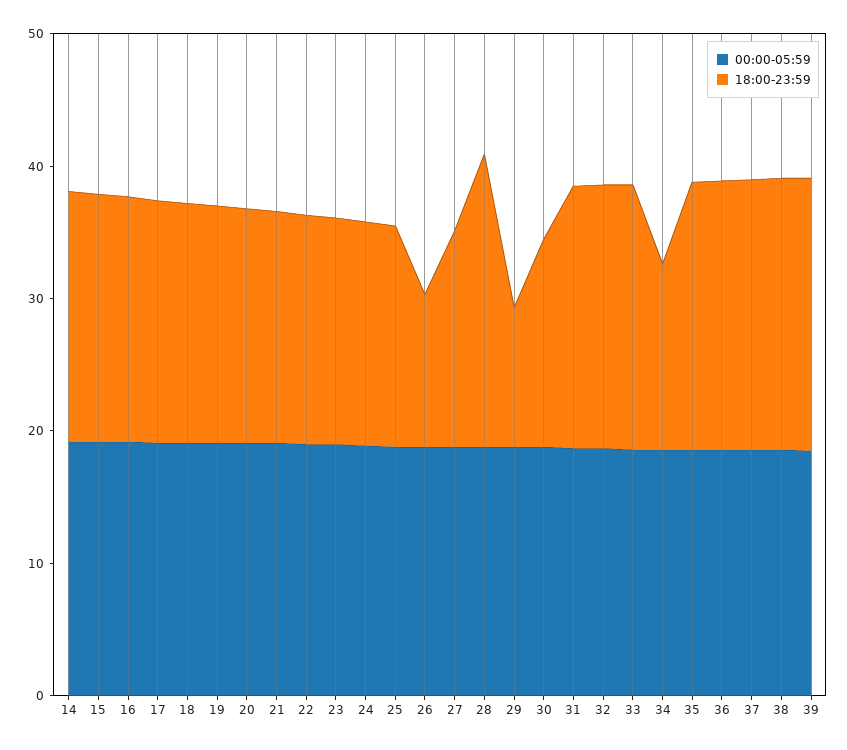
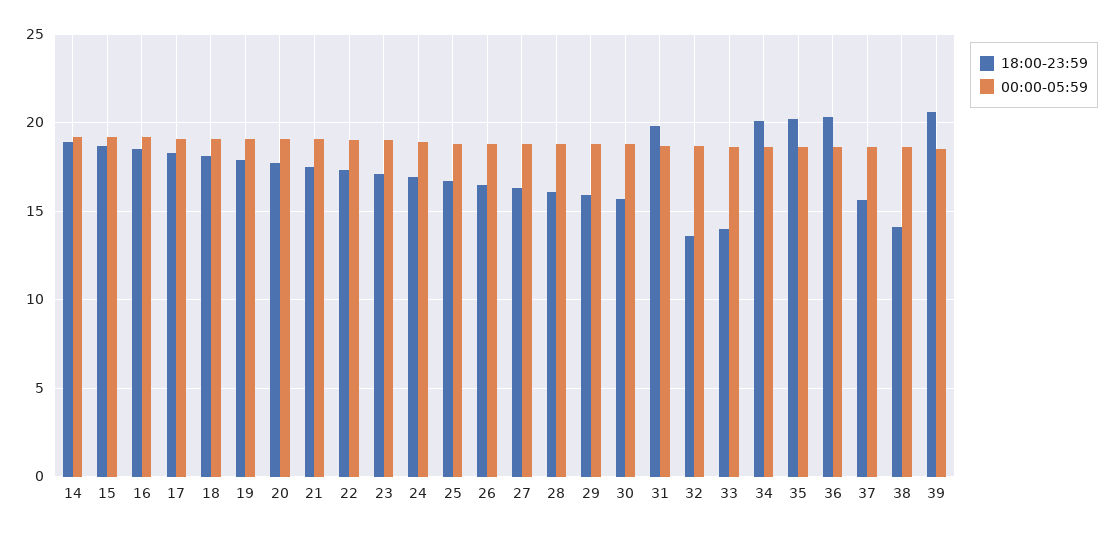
  {
    "00:00-05:59": {
      "14": 19,
      "15": 19,
      "16": 19,
      "17": 19,
      "18": 19,
      "19": 19,
      "20": 19,
      "21": 19,
      "22": 19,
      "23": 19,
      "24": 19,
      "25": 19,
      "26": 19,
      "27": 19,
      "28": 19,
      "29": 19,
      "30": 19,
      "31": 18.5,
      "32": 18.5,
      "33": 18.5,
      "34": 18.5,
      "35": 18.5,
      "36": 18.5,
      "37": 18.5,
      "38": 18.5,
      "39": 18.5
    },
    "18:00-23:59": {
      "14": 19,
      "15": 18.5,
      "16": 18.5,
      "17": 18.5,
      "18": 18,
      "19": 18,
      "20": 17.5,
      "21": 17.5,
      "22": 17.5,
      "23": 17,
      "24": 17,
      "25": 16.5,
-     "26": 12,
+     "26": 16.5,
      "27": 16.5,
-     "28": 22,
+     "28": 16,
-     "29": 10,
+     "29": 16,
      "30": 15.5,
      "31": 20,
-     "32": 20,
+     "32": 13.5,
-     "33": 20,
+     "33": 14,
-     "34": 14,
+     "34": 20,
      "35": 20,
      "36": 20.5,
-     "37": 20,
+     "37": 15.5,
-     "38": 20,
+     "38": 14,
      "39": 20.5
    }
  }

